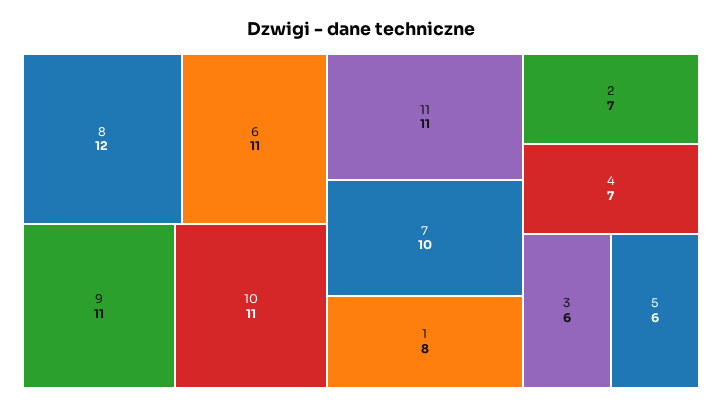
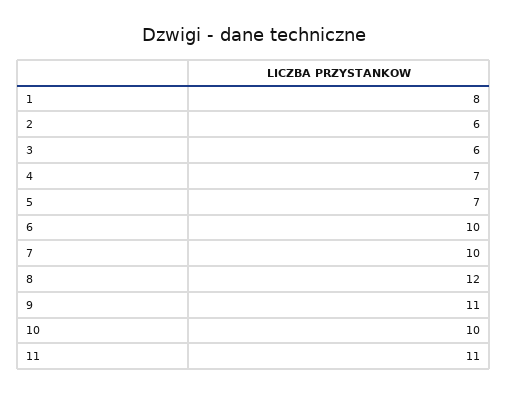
  {
    "8": 12,
-   "6": 11,
+   "6": 10,
    "9": 11,
-   "10": 11,
+   "10": 10,
    "11": 11,
    "7": 10,
    "1": 8,
-   "2": 7,
+   "2": 6,
    "4": 7,
    "3": 6,
-   "5": 6
+   "5": 7
  }

